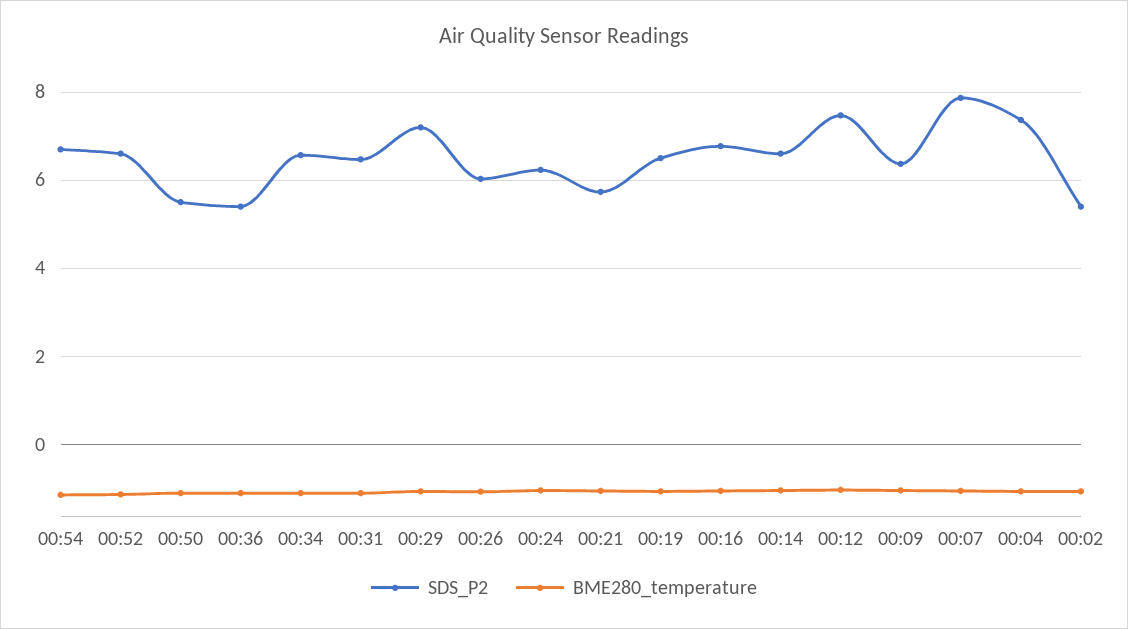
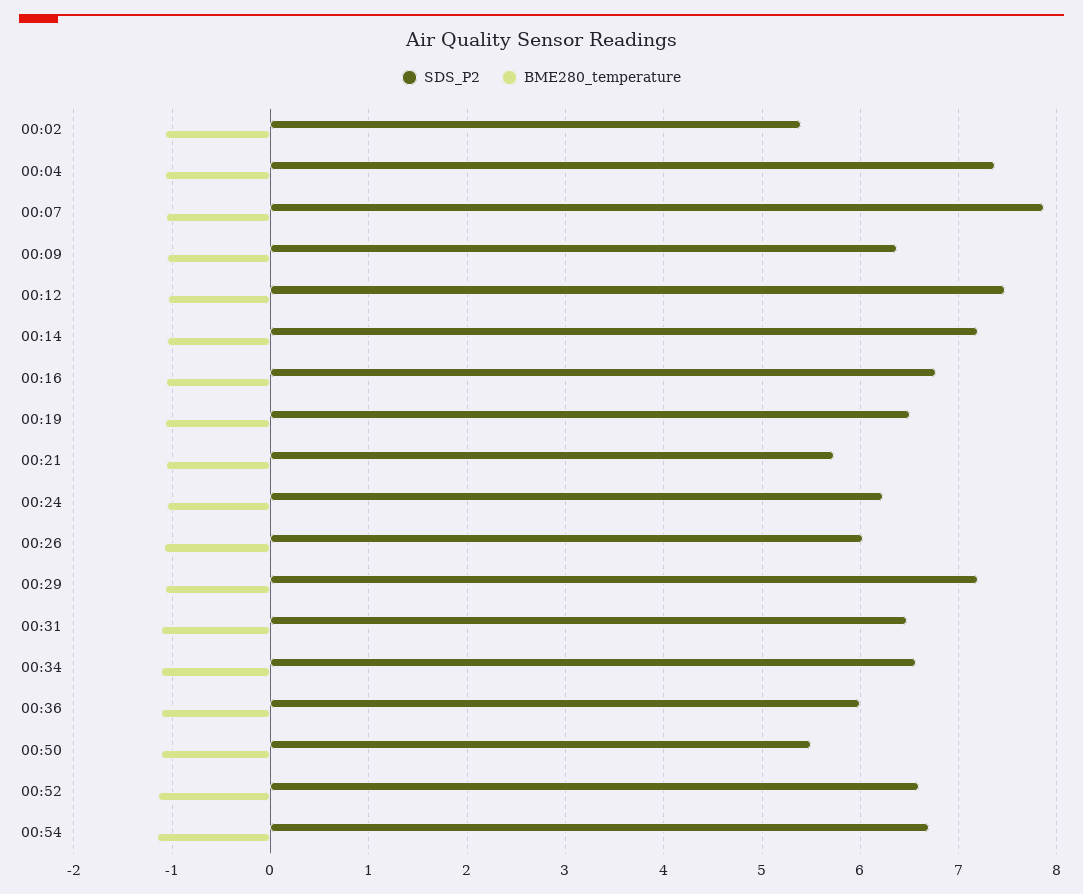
  {
    "SDS_P2": {
      "00:54": 6.7,
      "00:52": 6.6,
      "00:50": 5.5,
-     "00:36": 5.4,
+     "00:36": 6,
      "00:34": 6.6,
      "00:31": 6.5,
      "00:29": 7.2,
      "00:26": 6,
      "00:24": 6.2,
      "00:21": 5.7,
      "00:19": 6.5,
      "00:16": 6.8,
-     "00:14": 6.6,
+     "00:14": 7.2,
      "00:12": 7.5,
      "00:09": 6.4,
      "00:07": 7.9,
      "00:04": 7.4,
      "00:02": 5.4
    },
    "BME280_temperature": {
      "00:54": -1.2,
      "00:52": -1.1,
      "00:50": -1.1,
      "00:36": -1.1,
      "00:34": -1.1,
      "00:31": -1.1,
      "00:29": -1.1,
      "00:26": -1.1,
      "00:24": -1.1,
      "00:21": -1.1,
      "00:19": -1.1,
      "00:16": -1.1,
      "00:14": -1.1,
      "00:12": -1,
      "00:09": -1.1,
      "00:07": -1.1,
      "00:04": -1.1,
      "00:02": -1.1
    }
  }

